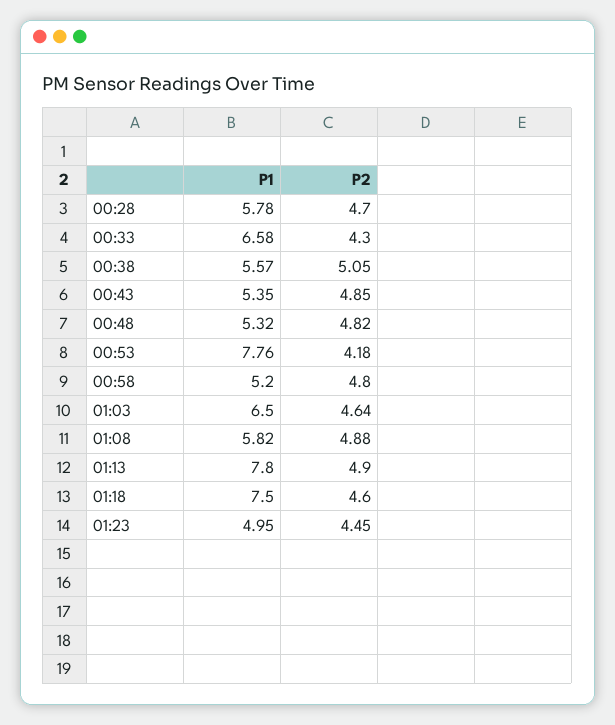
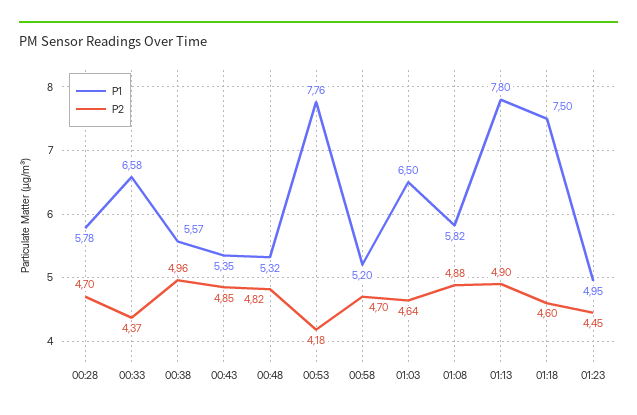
  {
    "P1": {
      "00:28": 5.78,
      "00:33": 6.58,
      "00:38": 5.57,
      "00:43": 5.35,
      "00:48": 5.32,
      "00:53": 7.76,
      "00:58": 5.2,
      "01:03": 6.5,
      "01:08": 5.82,
      "01:13": 7.8,
      "01:18": 7.5,
      "01:23": 4.95
    },
    "P2": {
      "00:28": 4.7,
-     "00:33": 4.3,
+     "00:33": 4.37,
-     "00:38": 5.05,
+     "00:38": 4.96,
      "00:43": 4.85,
      "00:48": 4.82,
      "00:53": 4.18,
-     "00:58": 4.8,
+     "00:58": 4.7,
      "01:03": 4.64,
      "01:08": 4.88,
      "01:13": 4.9,
      "01:18": 4.6,
      "01:23": 4.45
    }
  }

